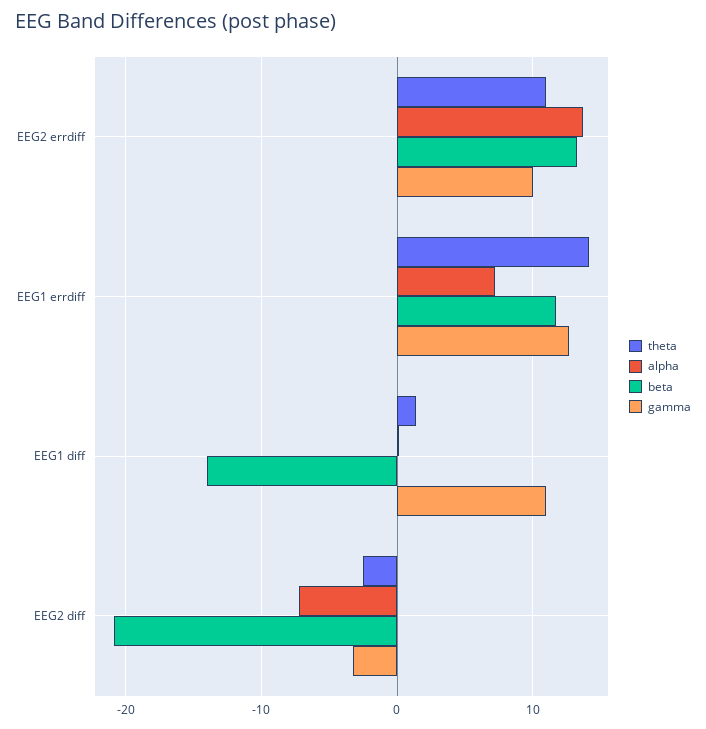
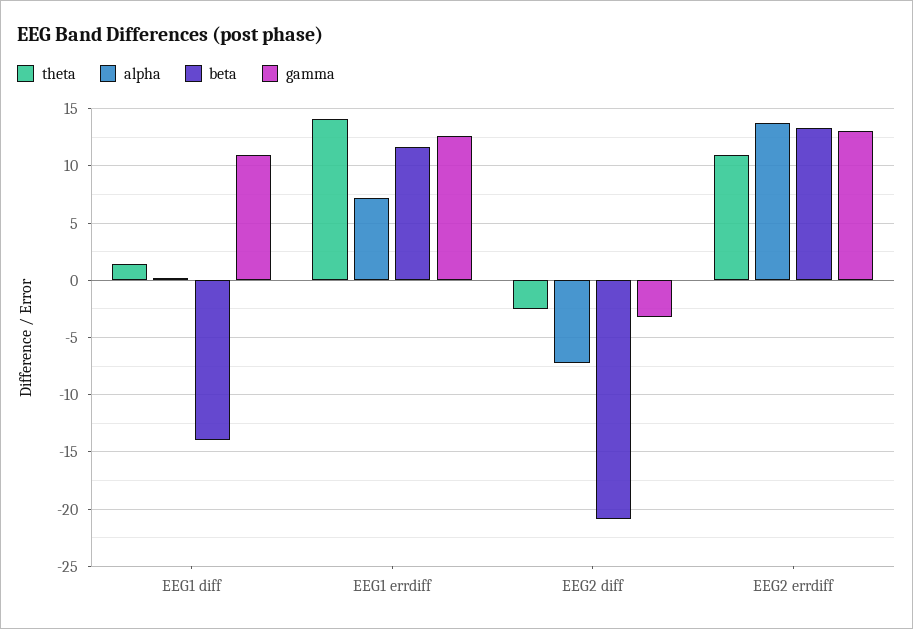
  {
    "theta": {
      "EEG2 errdiff": 11,
      "EEG1 errdiff": 14,
      "EEG1 diff": 1,
      "EEG2 diff": -3
    },
    "alpha": {
      "EEG2 errdiff": 14,
      "EEG1 errdiff": 7,
      "EEG1 diff": 0,
      "EEG2 diff": -7
    },
    "beta": {
      "EEG2 errdiff": 13,
      "EEG1 errdiff": 12,
      "EEG1 diff": -14,
      "EEG2 diff": -21
    },
    "gamma": {
-     "EEG2 errdiff": 10,
+     "EEG2 errdiff": 13,
      "EEG1 errdiff": 13,
      "EEG1 diff": 11,
      "EEG2 diff": -3
    }
  }

